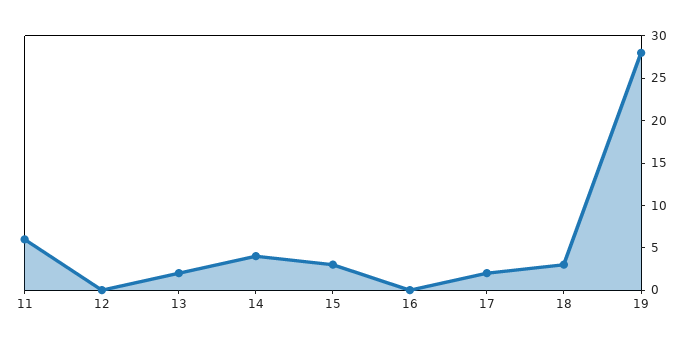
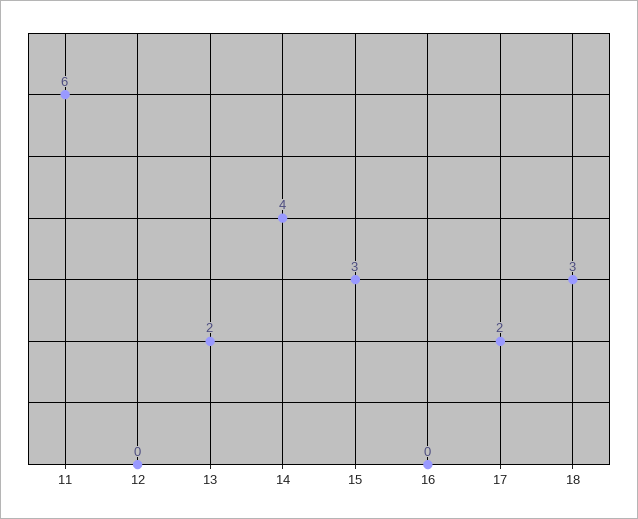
  {
    "11": 6,
    "12": 0,
    "13": 2,
    "14": 4,
    "15": 3,
    "16": 0,
    "17": 2,
-   "18": 3,
+   "18": 3
-   "19": 28
  }

